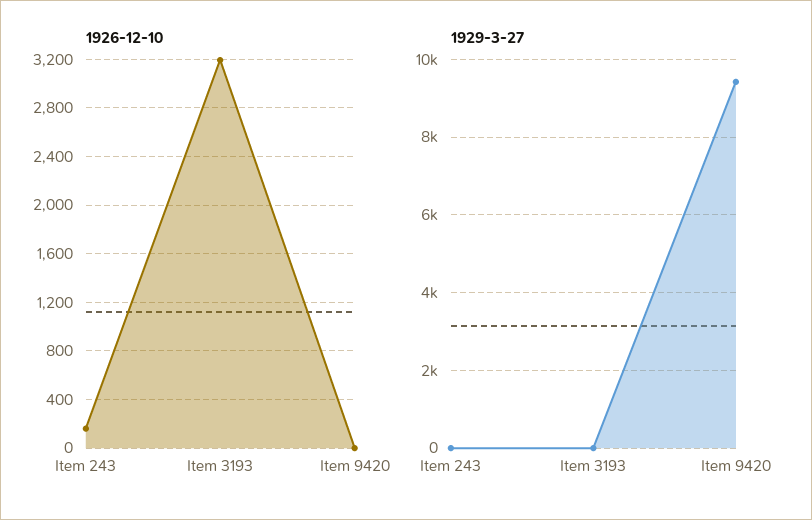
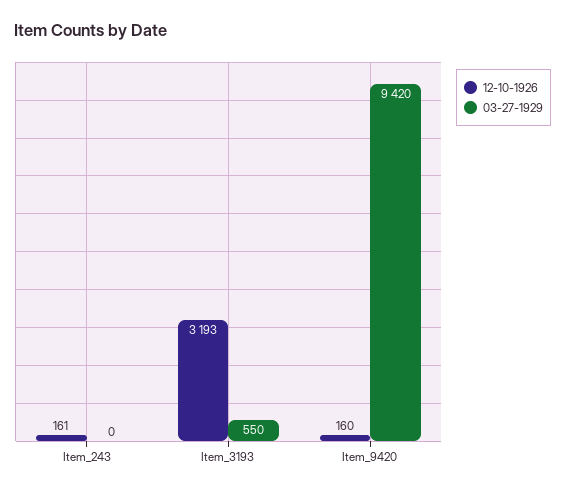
  {
    "1926-12-10": {
      "Item 243": 161,
      "Item 3193": 3193,
-     "Item 9420": 0
+     "Item 9420": 160
    },
    "1929-3-27": {
      "Item 243": 0,
-     "Item 3193": 0,
+     "Item 3193": 550,
      "Item 9420": 9420
    }
  }

